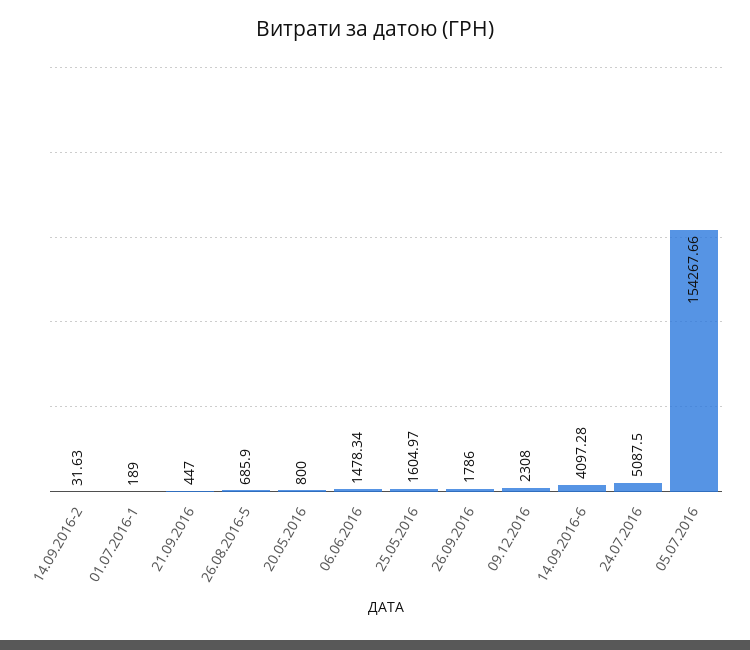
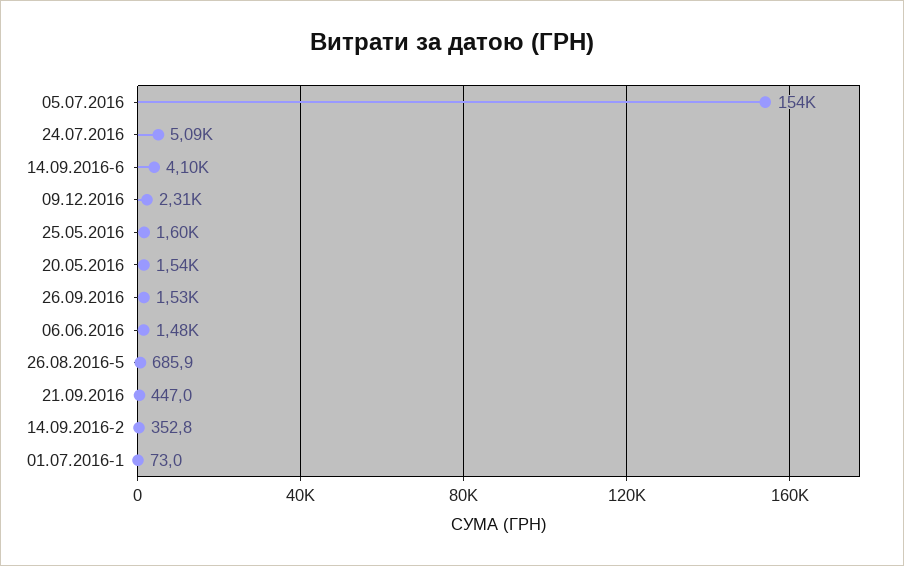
  {
-   "14.09.2016-2": 31.63,
+   "14.09.2016-2": 352.8,
-   "01.07.2016-1": 189,
+   "01.07.2016-1": 73,
    "21.09.2016": 447,
    "26.08.2016-5": 685.9,
-   "20.05.2016": 800,
+   "20.05.2016": 1540,
    "06.06.2016": 1478.34,
    "25.05.2016": 1604.97,
-   "26.09.2016": 1786,
+   "26.09.2016": 1530,
    "09.12.2016": 2308,
    "14.09.2016-6": 4097.28,
    "24.07.2016": 5087.5,
    "05.07.2016": 154267.66
  }

